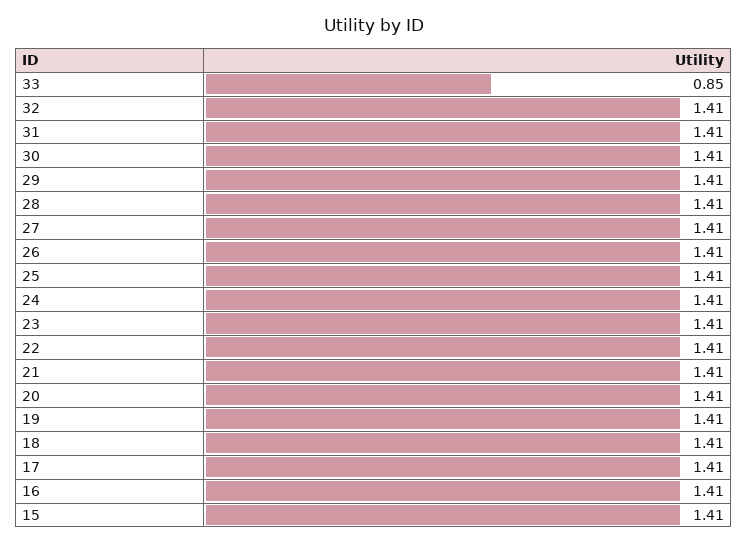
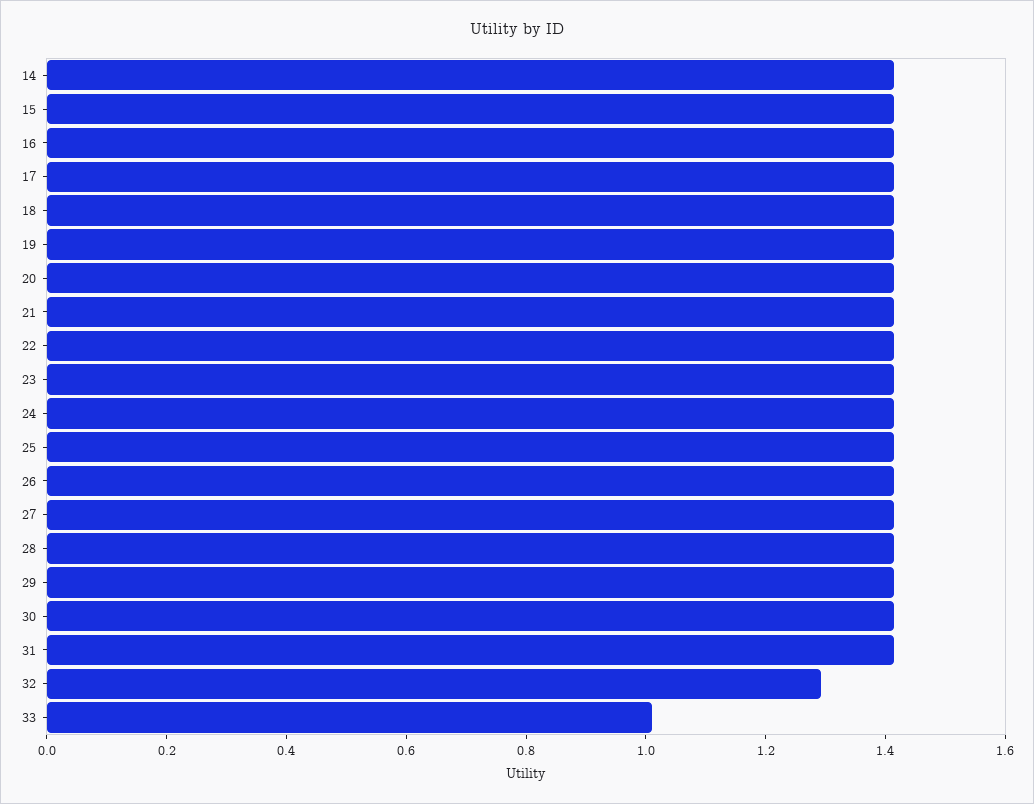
  {
-   "33": 0.85,
+   "33": 1,
-   "32": 1.41,
+   "32": 1.3,
    "31": 1.41,
    "30": 1.41,
    "29": 1.41,
    "28": 1.41,
    "27": 1.41,
    "26": 1.41,
    "25": 1.41,
    "24": 1.41,
    "23": 1.41,
    "22": 1.41,
    "21": 1.41,
    "20": 1.41,
    "19": 1.41,
    "18": 1.41,
    "17": 1.41,
    "16": 1.41,
-   "15": 1.41
+   "15": 1.41,
+   "14": 1.4
  }

